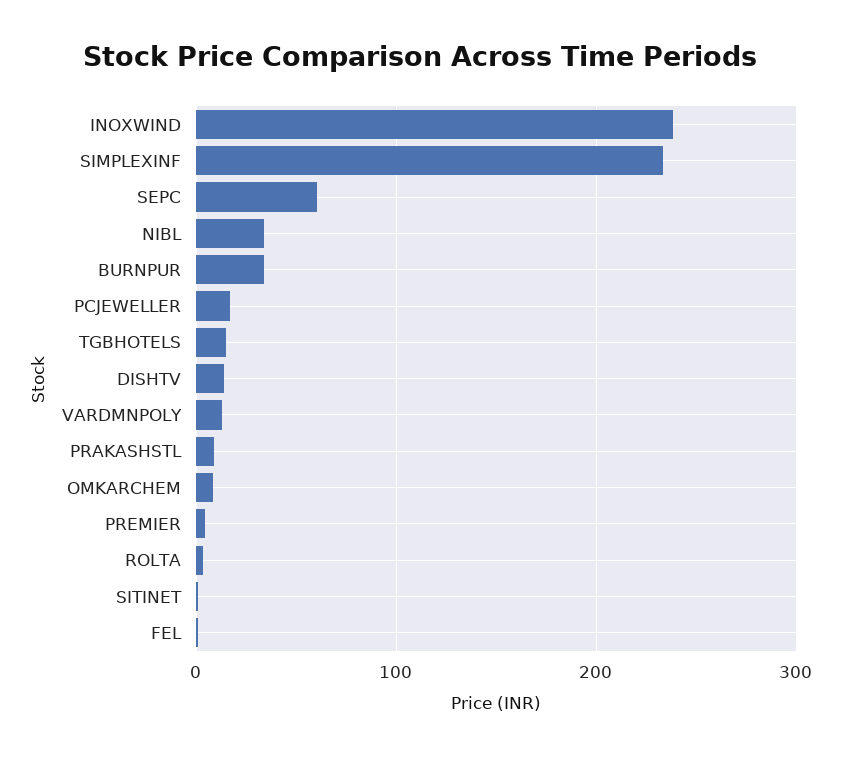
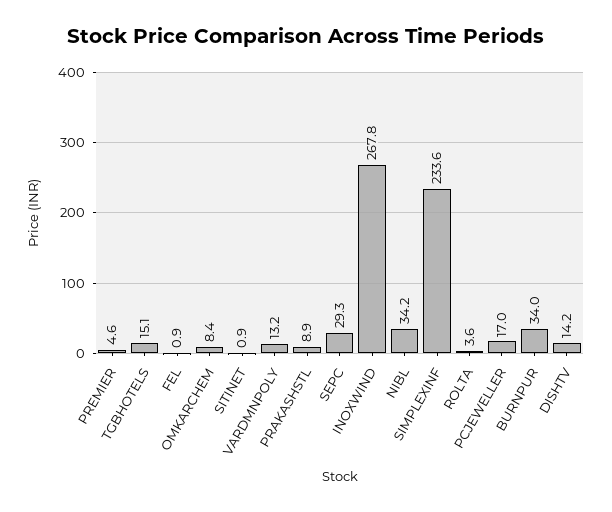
  {
-   "INOXWIND": 240,
+   "INOXWIND": 267.8,
    "SIMPLEXINF": 233.6,
-   "SEPC": 60,
+   "SEPC": 29.3,
    "NIBL": 34.2,
    "BURNPUR": 34,
    "PCJEWELLER": 17,
    "TGBHOTELS": 15.1,
    "DISHTV": 14.2,
    "VARDMNPOLY": 13.2,
    "PRAKASHSTL": 8.9,
    "OMKARCHEM": 8.4,
    "PREMIER": 4.6,
    "ROLTA": 3.6,
    "SITINET": 0.9,
    "FEL": 0.9
  }

